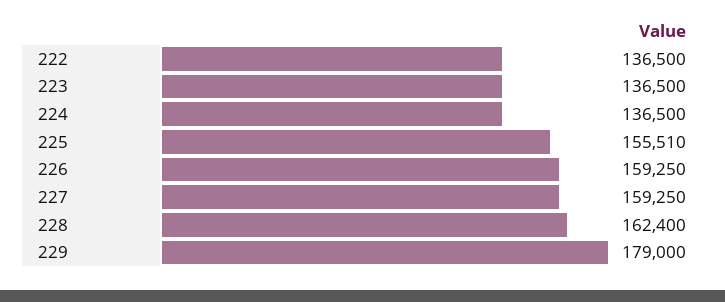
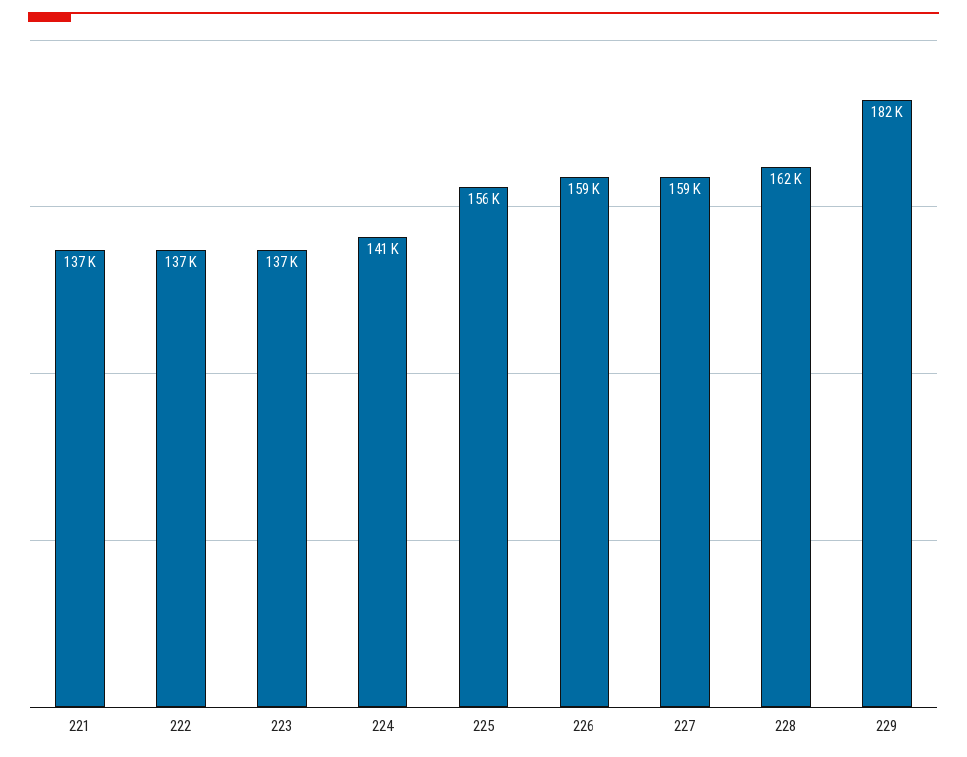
  {
    "222": 136500,
    "223": 136500,
-   "224": 136500,
+   "224": 141000,
    "225": 155510,
    "226": 159250,
    "227": 159250,
    "228": 162400,
-   "229": 179000
+   "229": 182000,
+   "221": 137000
  }

